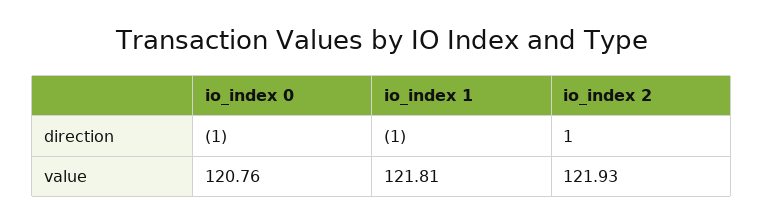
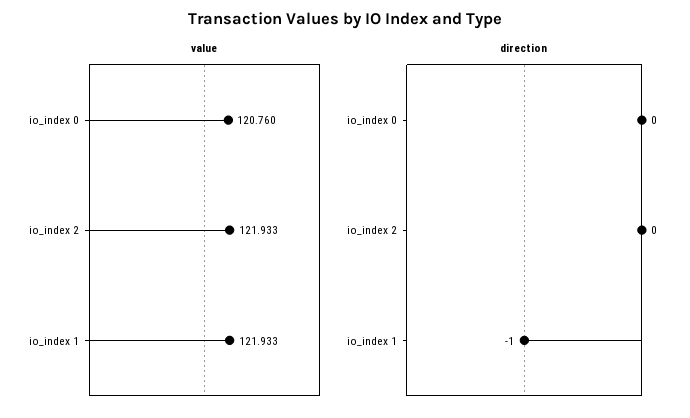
  {
    "direction": {
-     "io_index 0": -1,
+     "io_index 0": 0,
      "io_index 1": -1,
-     "io_index 2": 1
+     "io_index 2": 0
    },
    "value": {
      "io_index 0": 120.76,
-     "io_index 1": 121.81,
+     "io_index 1": 121.933,
      "io_index 2": 121.933
    }
  }

